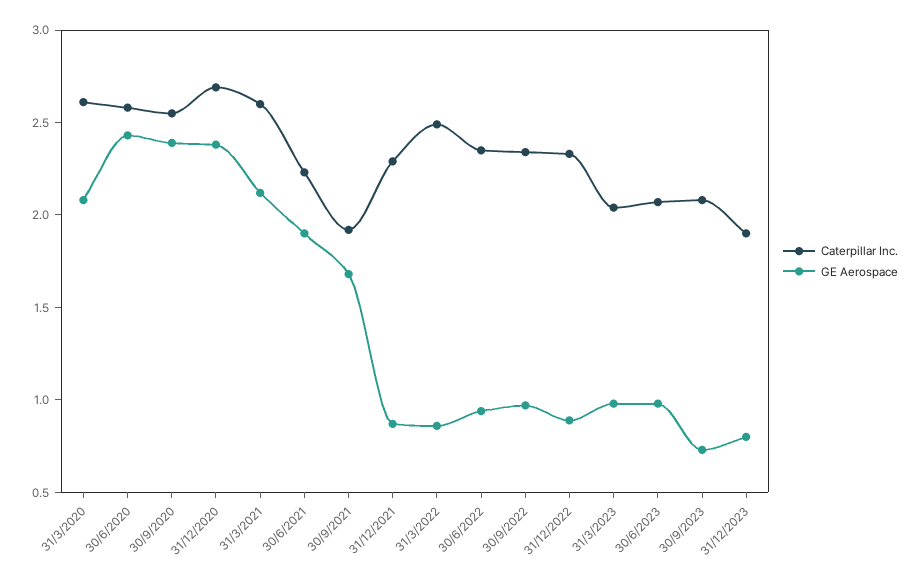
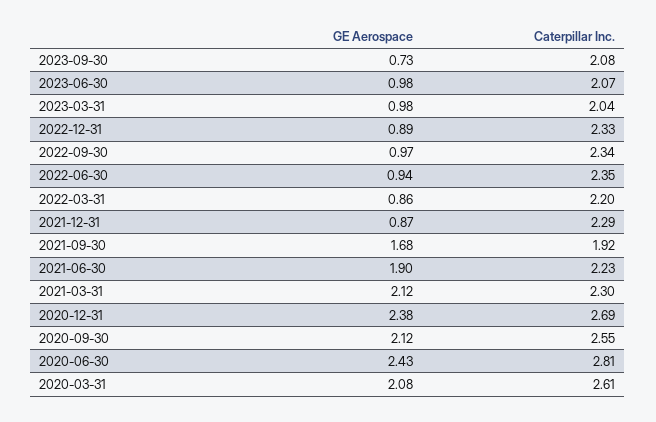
  {
    "Caterpillar Inc.": {
      "31/3/2020": 2.61,
-     "30/6/2020": 2.6,
+     "30/6/2020": 2.81,
      "30/9/2020": 2.55,
      "31/12/2020": 2.69,
-     "31/3/2021": 2.6,
+     "31/3/2021": 2.3,
      "30/6/2021": 2.23,
      "30/9/2021": 1.92,
      "31/12/2021": 2.29,
-     "31/3/2022": 2.5,
+     "31/3/2022": 2.2,
      "30/6/2022": 2.35,
      "30/9/2022": 2.34,
      "31/12/2022": 2.33,
      "31/3/2023": 2.04,
      "30/6/2023": 2.07,
-     "30/9/2023": 2.08,
+     "30/9/2023": 2.08
-     "31/12/2023": 1.9
    },
    "GE Aerospace": {
      "31/3/2020": 2.08,
      "30/6/2020": 2.43,
-     "30/9/2020": 2.4,
+     "30/9/2020": 2.12,
      "31/12/2020": 2.38,
      "31/3/2021": 2.12,
      "30/6/2021": 1.9,
      "30/9/2021": 1.68,
      "31/12/2021": 0.87,
      "31/3/2022": 0.86,
      "30/6/2022": 0.94,
      "30/9/2022": 0.97,
      "31/12/2022": 0.89,
      "31/3/2023": 0.98,
      "30/6/2023": 0.98,
-     "30/9/2023": 0.73,
+     "30/9/2023": 0.73
-     "31/12/2023": 0.8
    }
  }

